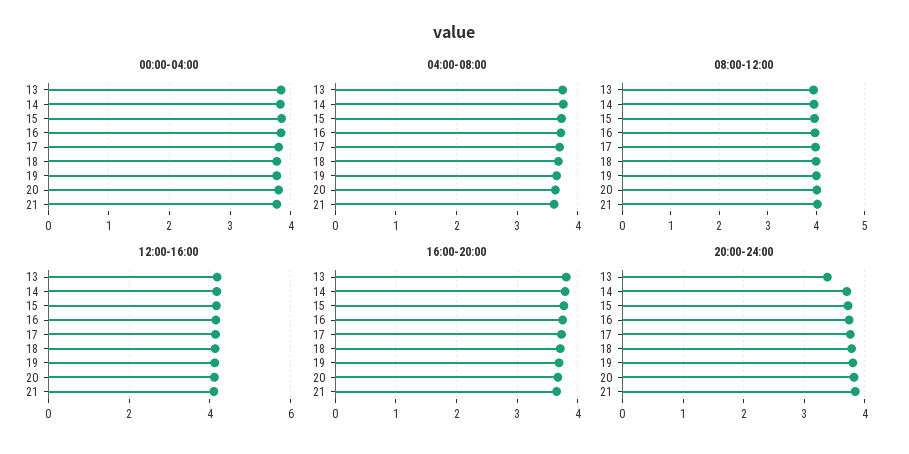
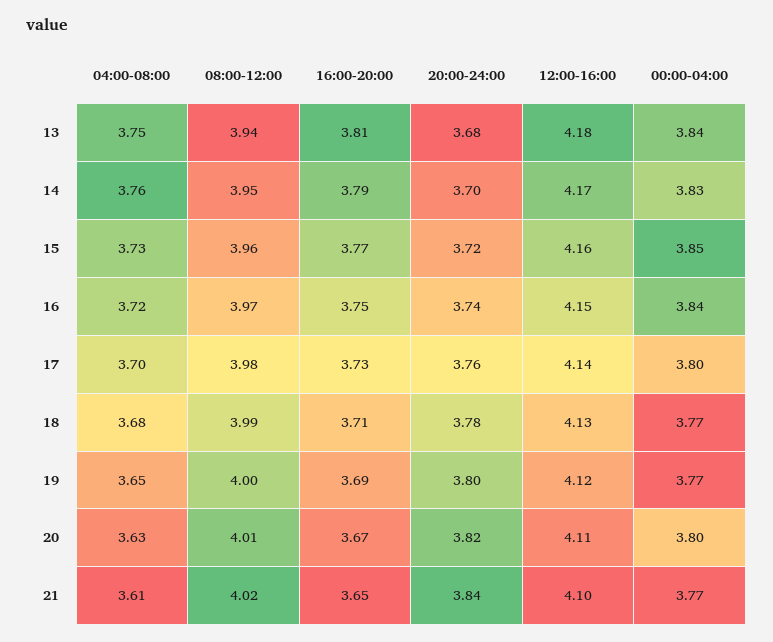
  {
    "00:00-04:00": {
      "13": 3.84,
      "14": 3.83,
      "15": 3.85,
      "16": 3.84,
      "17": 3.8,
      "18": 3.77,
      "19": 3.77,
      "20": 3.8,
      "21": 3.77
    },
    "04:00-08:00": {
      "13": 3.75,
      "14": 3.76,
      "15": 3.73,
      "16": 3.72,
      "17": 3.7,
      "18": 3.68,
      "19": 3.65,
      "20": 3.63,
      "21": 3.61
    },
    "08:00-12:00": {
      "13": 3.94,
      "14": 3.95,
      "15": 3.96,
      "16": 3.97,
      "17": 3.98,
      "18": 3.99,
      "19": 4,
      "20": 4.01,
      "21": 4.02
    },
    "12:00-16:00": {
      "13": 4.18,
      "14": 4.17,
      "15": 4.16,
      "16": 4.15,
      "17": 4.14,
      "18": 4.13,
      "19": 4.12,
      "20": 4.11,
      "21": 4.1
    },
    "16:00-20:00": {
      "13": 3.81,
      "14": 3.79,
      "15": 3.77,
      "16": 3.75,
      "17": 3.73,
      "18": 3.71,
      "19": 3.69,
      "20": 3.67,
      "21": 3.65
    },
    "20:00-24:00": {
-     "13": 3.4,
+     "13": 3.68,
      "14": 3.7,
      "15": 3.72,
      "16": 3.74,
      "17": 3.76,
      "18": 3.78,
      "19": 3.8,
      "20": 3.82,
      "21": 3.84
    }
  }

